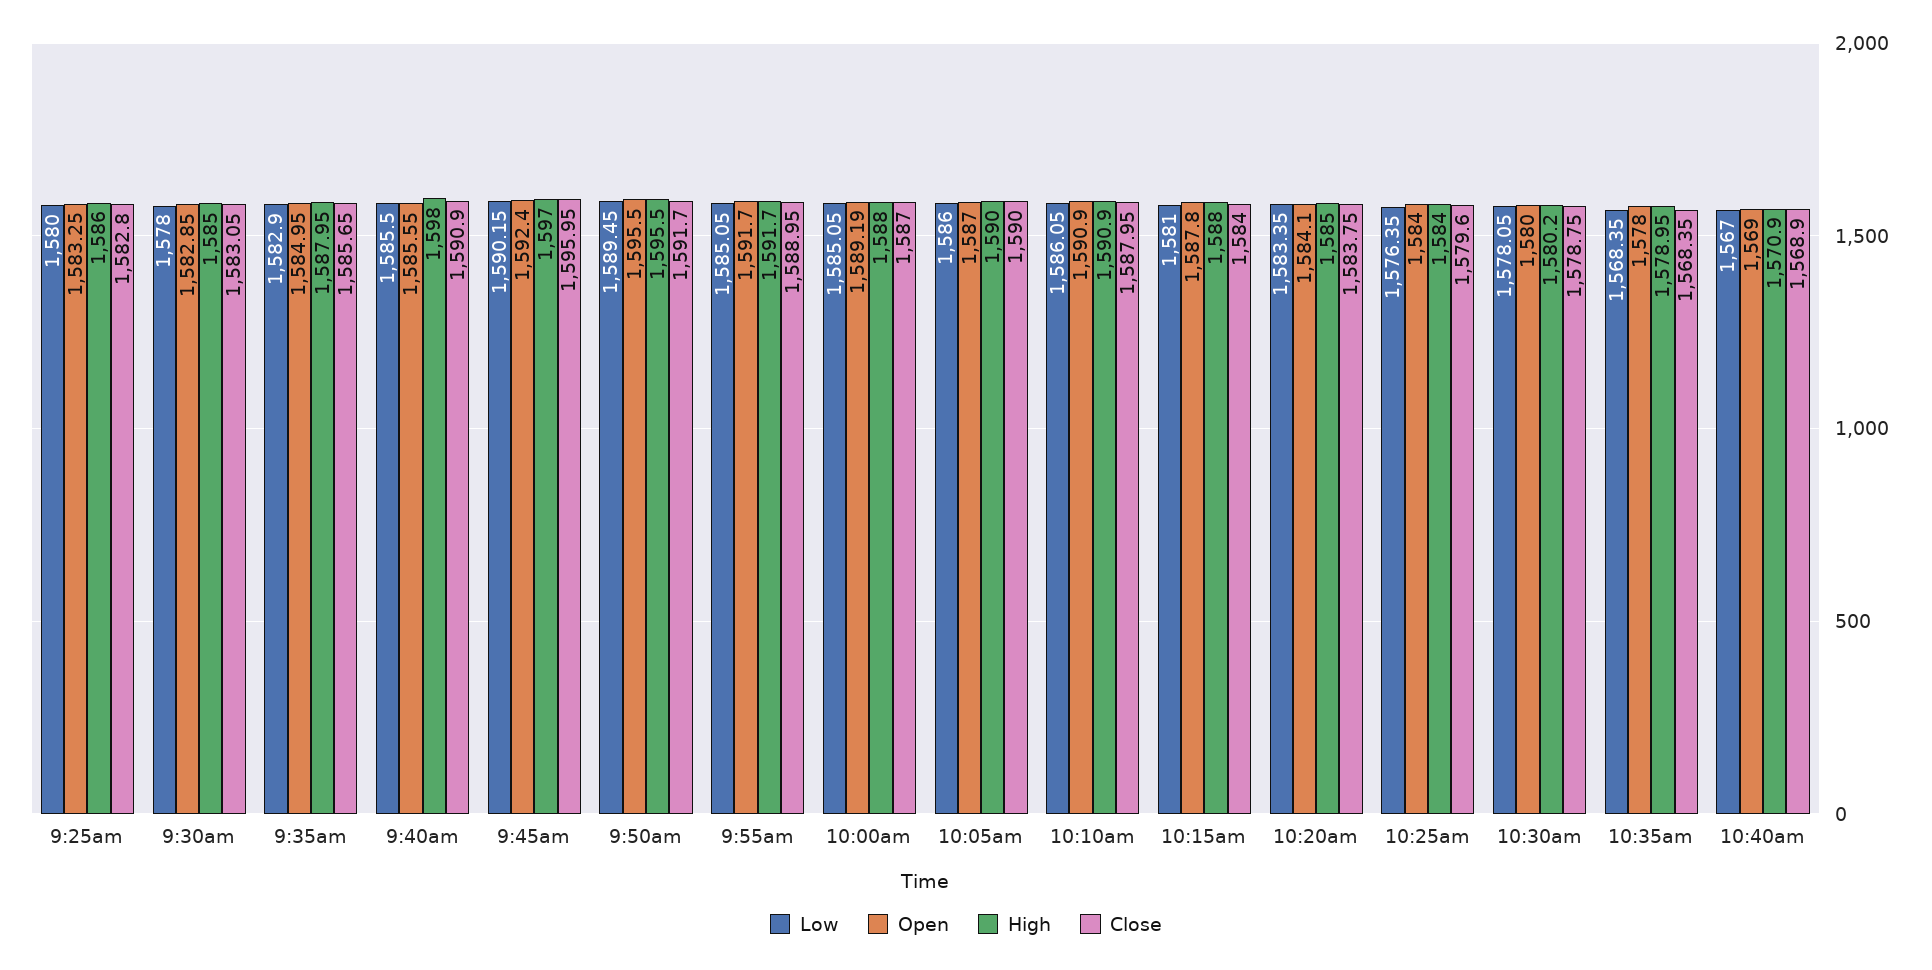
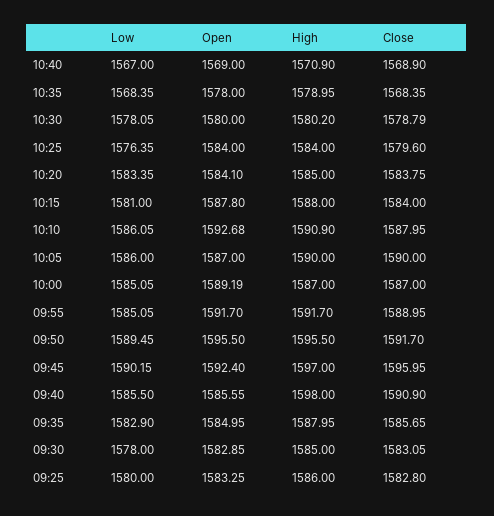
  {
    "Low": {
      "9:25am": 1580,
      "9:30am": 1578,
      "9:35am": 1582.9,
      "9:40am": 1585.5,
      "9:45am": 1590.15,
      "9:50am": 1589.45,
      "9:55am": 1585.05,
      "10:00am": 1585.05,
      "10:05am": 1586,
      "10:10am": 1586.05,
      "10:15am": 1581,
      "10:20am": 1583.35,
      "10:25am": 1576.35,
      "10:30am": 1578.05,
      "10:35am": 1568.35,
      "10:40am": 1567
    },
    "Open": {
      "9:25am": 1583.25,
      "9:30am": 1582.85,
      "9:35am": 1584.95,
      "9:40am": 1585.55,
      "9:45am": 1592.4,
      "9:50am": 1595.5,
      "9:55am": 1591.7,
      "10:00am": 1589.19,
      "10:05am": 1587,
-     "10:10am": 1590.9,
+     "10:10am": 1592.68,
      "10:15am": 1587.8,
      "10:20am": 1584.1,
      "10:25am": 1584,
      "10:30am": 1580,
      "10:35am": 1578,
      "10:40am": 1569
    },
    "High": {
      "9:25am": 1586,
      "9:30am": 1585,
      "9:35am": 1587.95,
      "9:40am": 1598,
      "9:45am": 1597,
      "9:50am": 1595.5,
      "9:55am": 1591.7,
-     "10:00am": 1588,
+     "10:00am": 1587,
      "10:05am": 1590,
      "10:10am": 1590.9,
      "10:15am": 1588,
      "10:20am": 1585,
      "10:25am": 1584,
      "10:30am": 1580.2,
      "10:35am": 1578.95,
      "10:40am": 1570.9
    },
    "Close": {
      "9:25am": 1582.8,
      "9:30am": 1583.05,
      "9:35am": 1585.65,
      "9:40am": 1590.9,
      "9:45am": 1595.95,
      "9:50am": 1591.7,
      "9:55am": 1588.95,
      "10:00am": 1587,
      "10:05am": 1590,
      "10:10am": 1587.95,
      "10:15am": 1584,
      "10:20am": 1583.75,
      "10:25am": 1579.6,
-     "10:30am": 1578.75,
+     "10:30am": 1578.79,
      "10:35am": 1568.35,
      "10:40am": 1568.9
    }
  }

